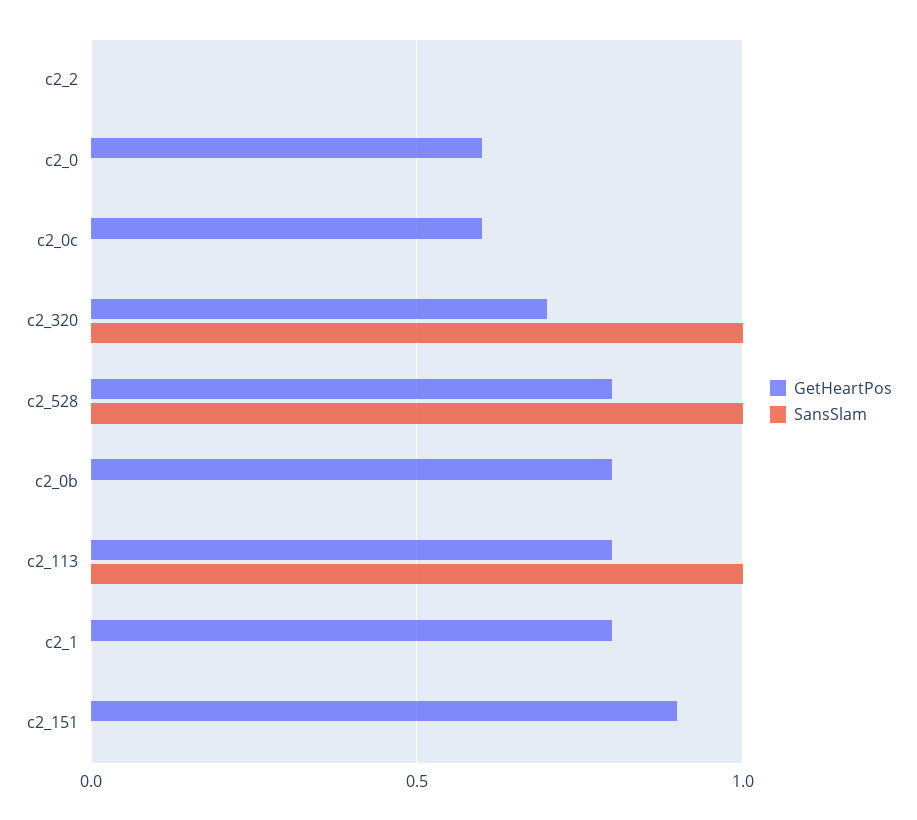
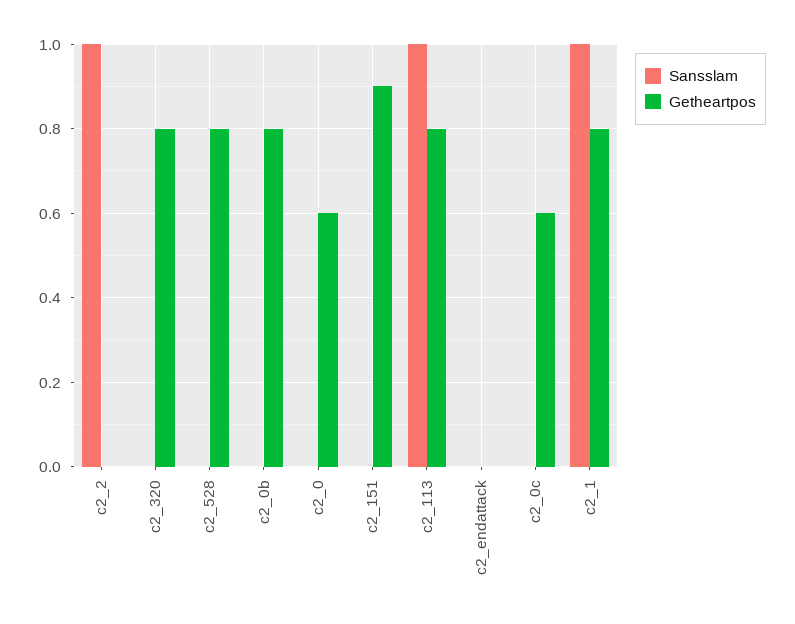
  {
    "GetHeartPos": {
      "c2_2": 0,
      "c2_0": 0.6,
      "c2_0c": 0.6,
-     "c2_320": 0.7,
+     "c2_320": 0.8,
      "c2_528": 0.8,
      "c2_0b": 0.8,
      "c2_113": 0.8,
      "c2_1": 0.8,
-     "c2_151": 0.9
+     "c2_151": 0.9,
+     "c2_endattack": 0
    },
    "SansSlam": {
-     "c2_2": 0,
+     "c2_2": 1,
      "c2_0": 0,
      "c2_0c": 0,
-     "c2_320": 1,
+     "c2_320": 0,
-     "c2_528": 1,
+     "c2_528": 0,
      "c2_0b": 0,
      "c2_113": 1,
-     "c2_1": 0,
+     "c2_1": 1,
-     "c2_151": 0
+     "c2_151": 0,
+     "c2_endattack": 0
    }
  }

